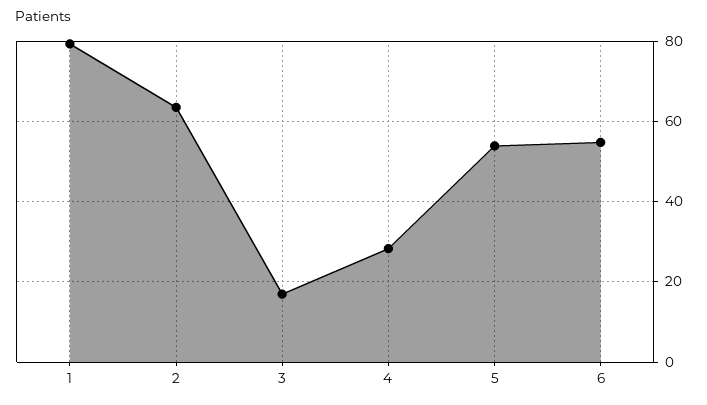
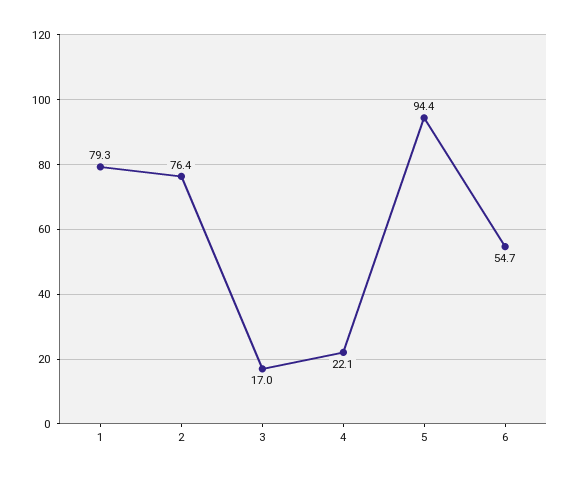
  {
    "1": 79.3,
-   "2": 64,
+   "2": 76.4,
    "3": 17,
-   "4": 28,
+   "4": 22.1,
-   "5": 54,
+   "5": 94.4,
    "6": 54.7
  }

